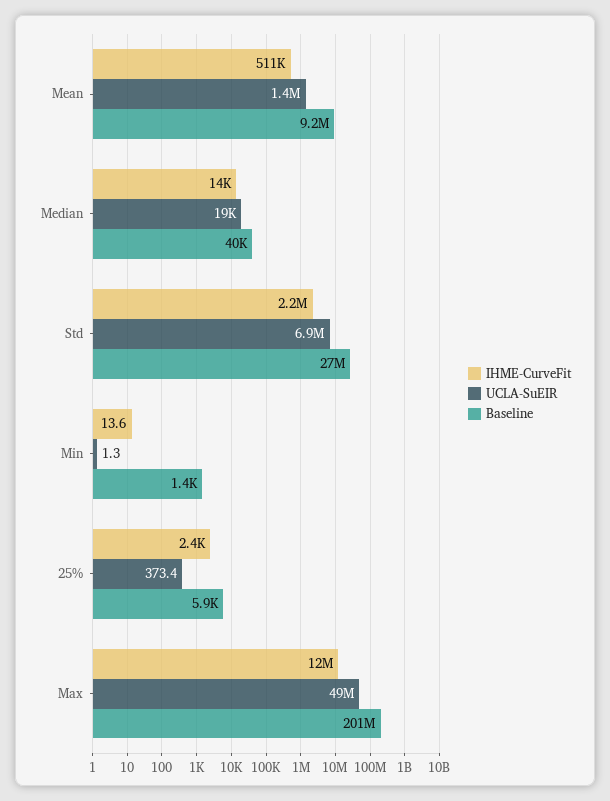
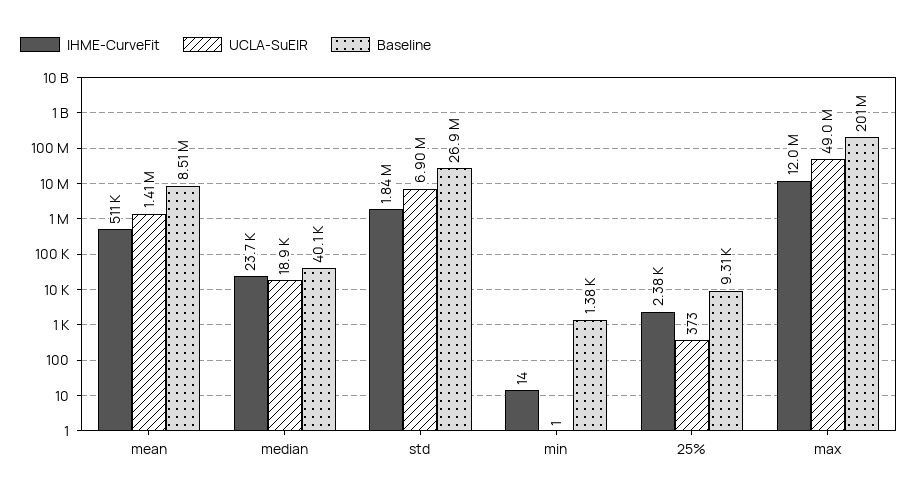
  {
    "IHME-CurveFit": {
      "Mean": 511000,
-     "Median": 14000,
+     "Median": 23700,
-     "Std": 2200000,
+     "Std": 1840000,
      "Min": 13.6,
      "25%": 2380,
      "Max": 12000000
    },
    "UCLA-SuEIR": {
      "Mean": 1410000,
      "Median": 18900,
      "Std": 6900000,
      "Min": 1.3,
      "25%": 373.4,
      "Max": 49000000
    },
    "Baseline": {
-     "Mean": 9200000,
+     "Mean": 8510000,
      "Median": 40100,
      "Std": 26900000,
      "Min": 1380,
-     "25%": 5900,
+     "25%": 9310,
      "Max": 201000000
    }
  }

